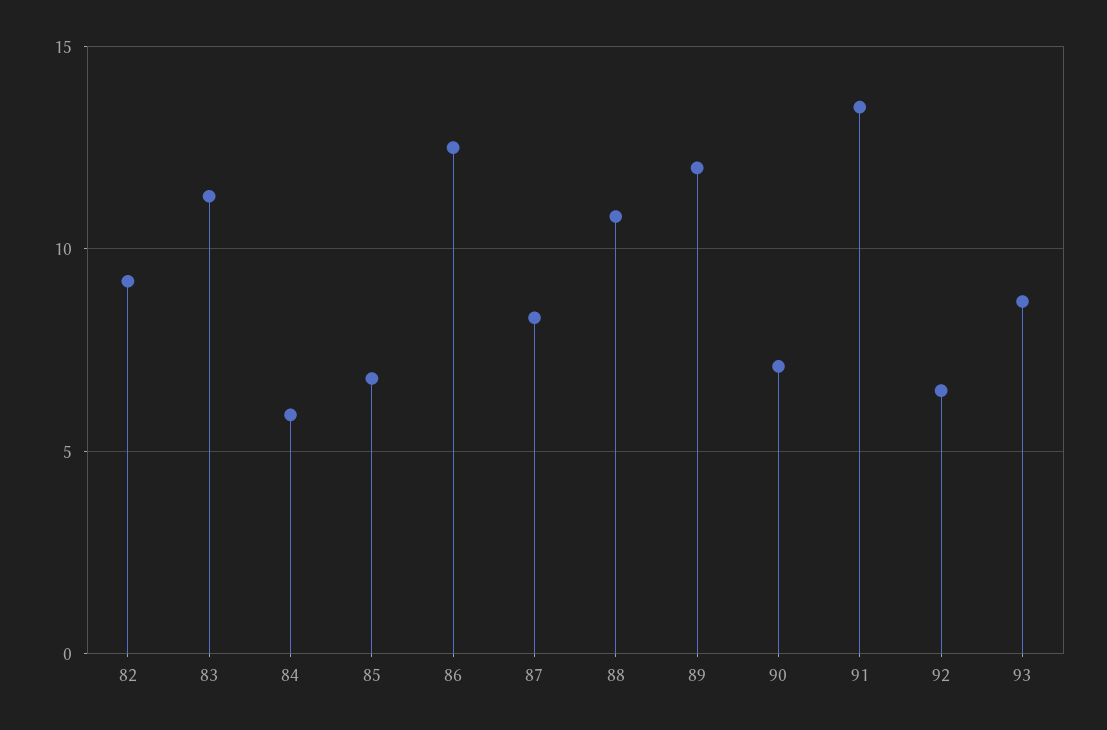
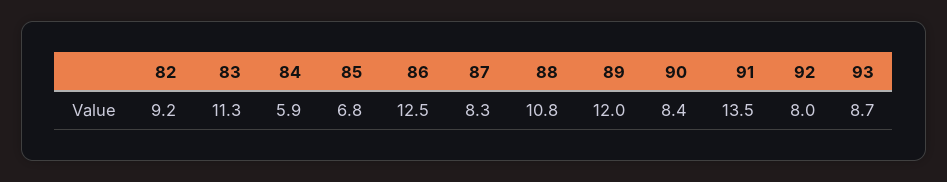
  {
    "82": 9.2,
    "83": 11.3,
    "84": 5.9,
    "85": 6.8,
    "86": 12.5,
    "87": 8.3,
    "88": 10.8,
    "89": 12,
-   "90": 7,
+   "90": 8.4,
    "91": 13.5,
-   "92": 6.5,
+   "92": 8,
    "93": 8.7
  }

